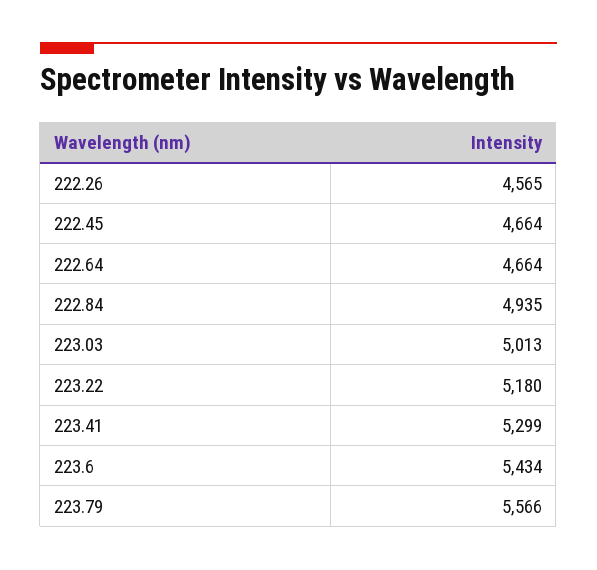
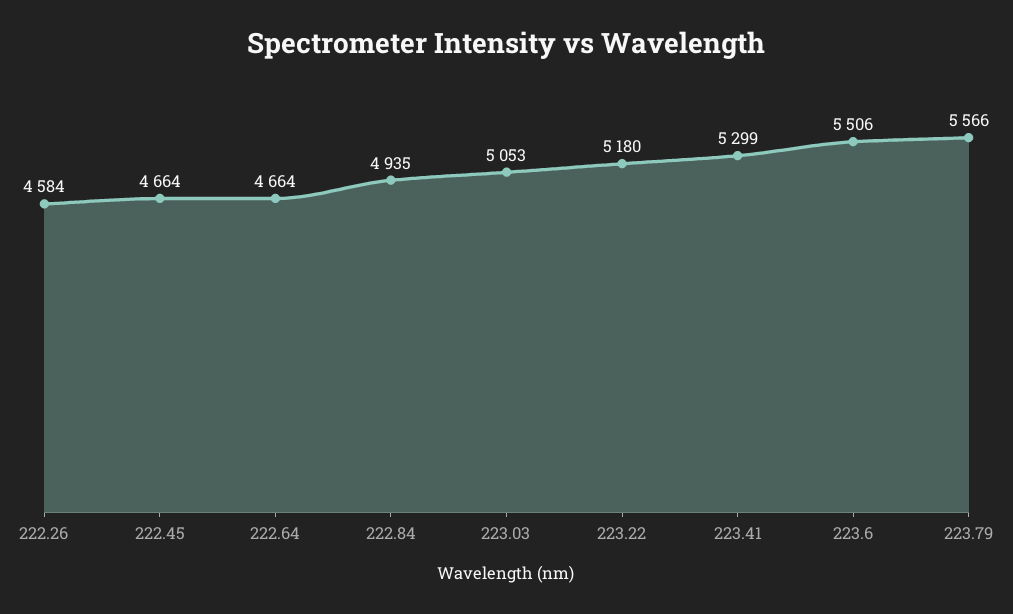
  {
-   "222.26": 4565,
+   "222.26": 4584,
    "222.45": 4664,
    "222.64": 4664,
    "222.84": 4935,
-   "223.03": 5013,
+   "223.03": 5053,
    "223.22": 5180,
    "223.41": 5299,
-   "223.6": 5434,
+   "223.6": 5506,
    "223.79": 5566
  }

